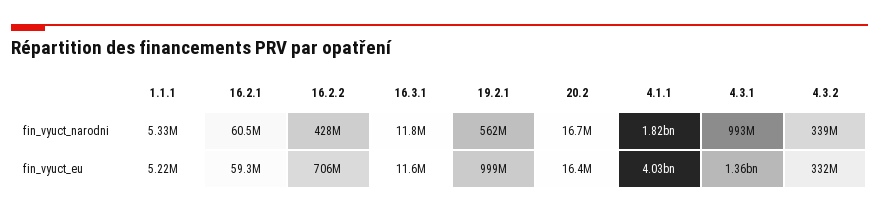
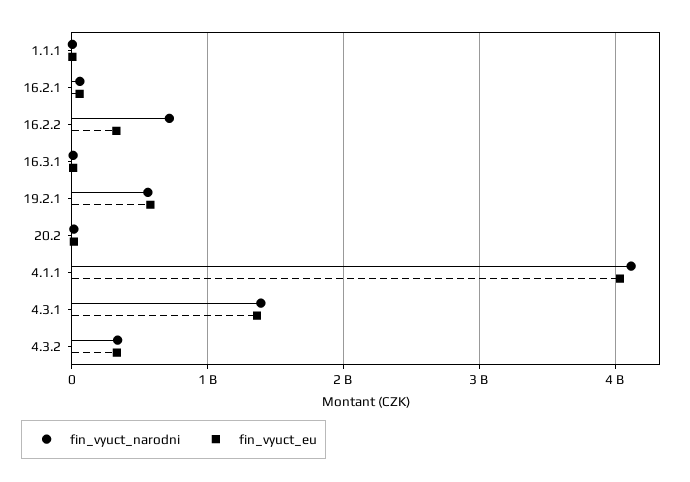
  {
    "fin_vyuct_narodni": {
      "1.1.1": 5330000,
      "16.2.1": 60500000,
-     "16.2.2": 428000000,
+     "16.2.2": 700000000,
      "16.3.1": 11800000,
      "19.2.1": 562000000,
      "20.2": 16700000,
-     "4.1.1": 1820000000,
+     "4.1.1": 4100000000,
-     "4.3.1": 993000000,
+     "4.3.1": 1400000000,
      "4.3.2": 339000000
    },
    "fin_vyuct_eu": {
      "1.1.1": 5220000,
      "16.2.1": 59300000,
-     "16.2.2": 706000000,
+     "16.2.2": 300000000,
      "16.3.1": 11600000,
-     "19.2.1": 999000000,
+     "19.2.1": 600000000,
      "20.2": 16400000,
      "4.1.1": 4030000000,
      "4.3.1": 1360000000,
      "4.3.2": 332000000
    }
  }

